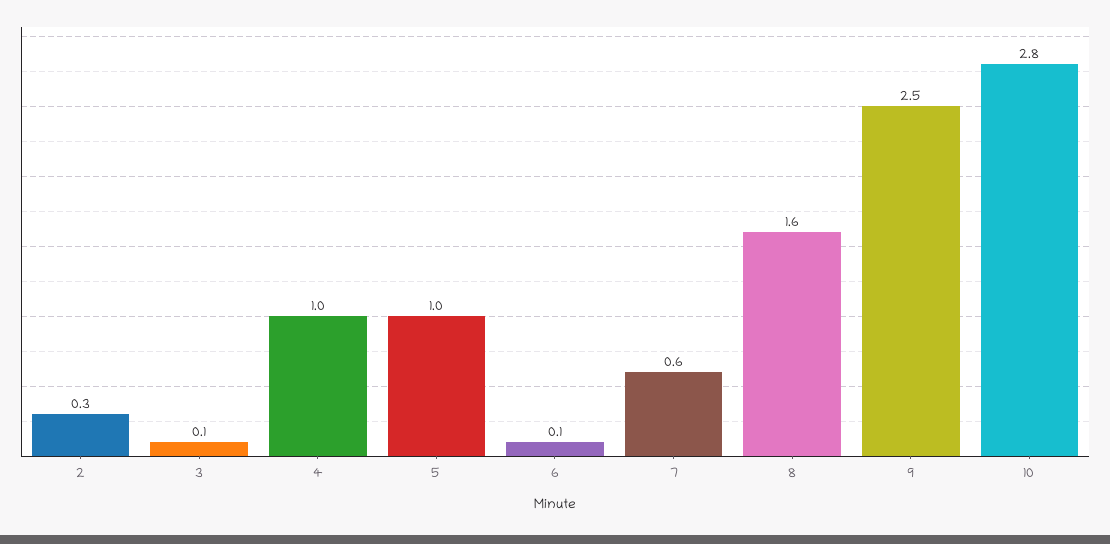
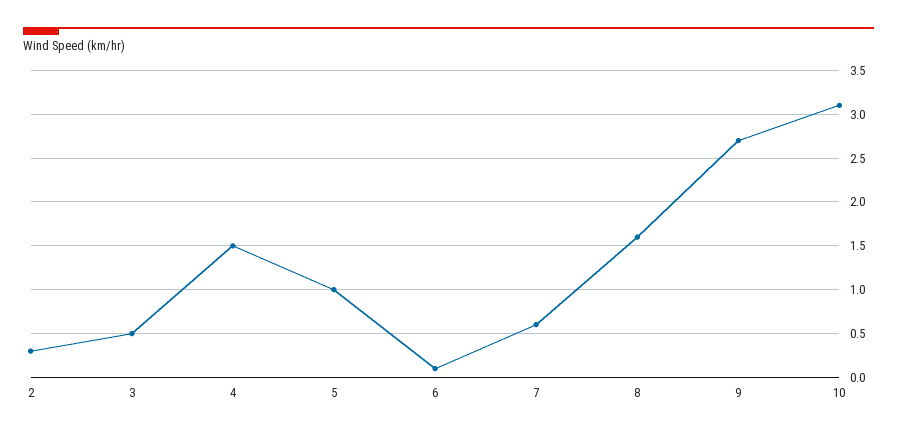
  {
    "2": 0.3,
-   "3": 0.1,
+   "3": 0.5,
-   "4": 1,
+   "4": 1.5,
    "5": 1,
    "6": 0.1,
    "7": 0.6,
    "8": 1.6,
-   "9": 2.5,
+   "9": 2.7,
-   "10": 2.8
+   "10": 3.1
  }

